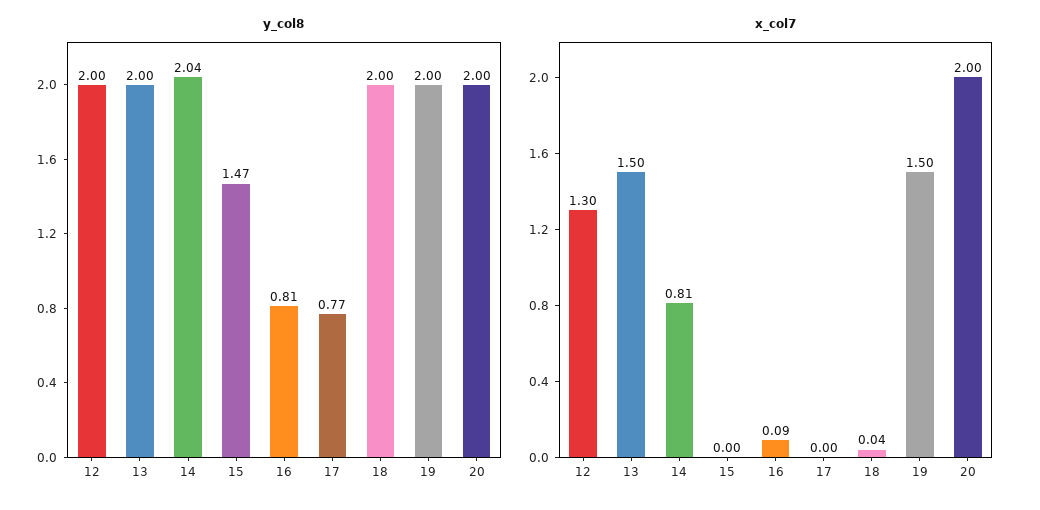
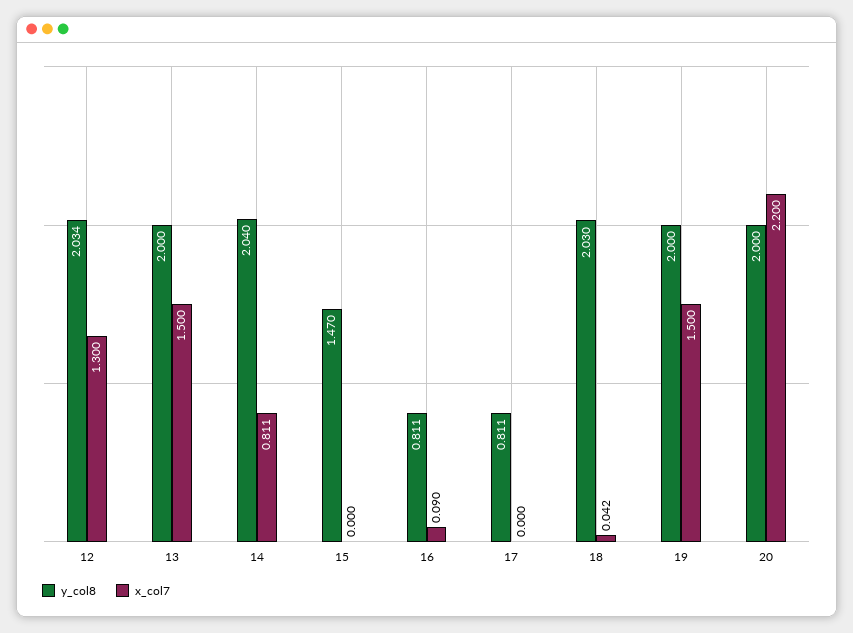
  {
    "y_col8": {
-     "12": 2,
+     "12": 2.034,
      "13": 2,
      "14": 2.04,
      "15": 1.47,
      "16": 0.811,
-     "17": 0.77,
+     "17": 0.811,
-     "18": 2,
+     "18": 2.03,
      "19": 2,
      "20": 2
    },
    "x_col7": {
      "12": 1.3,
      "13": 1.5,
      "14": 0.811,
      "15": 0,
      "16": 0.09,
      "17": 0,
      "18": 0.042,
      "19": 1.5,
-     "20": 2
+     "20": 2.2
    }
  }

